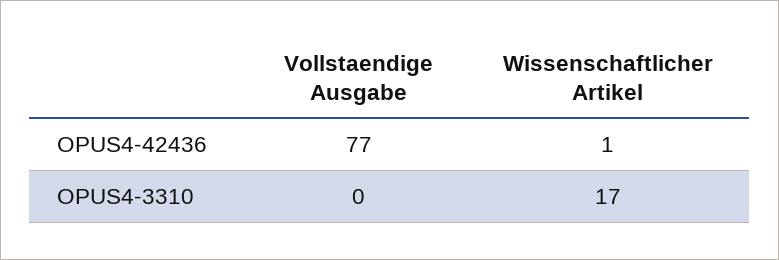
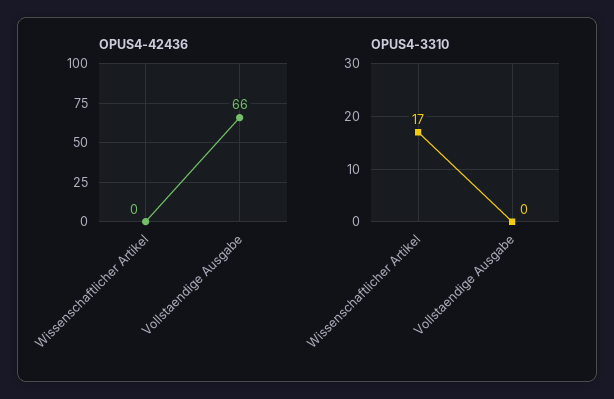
  {
    "OPUS4-42436": {
-     "Vollstaendige Ausgabe": 77,
+     "Vollstaendige Ausgabe": 66,
-     "Wissenschaftlicher Artikel": 1
+     "Wissenschaftlicher Artikel": 0
    },
    "OPUS4-3310": {
      "Vollstaendige Ausgabe": 0,
      "Wissenschaftlicher Artikel": 17
    }
  }

